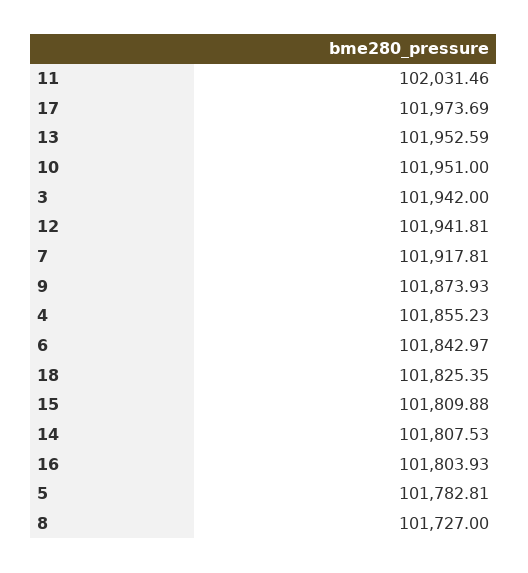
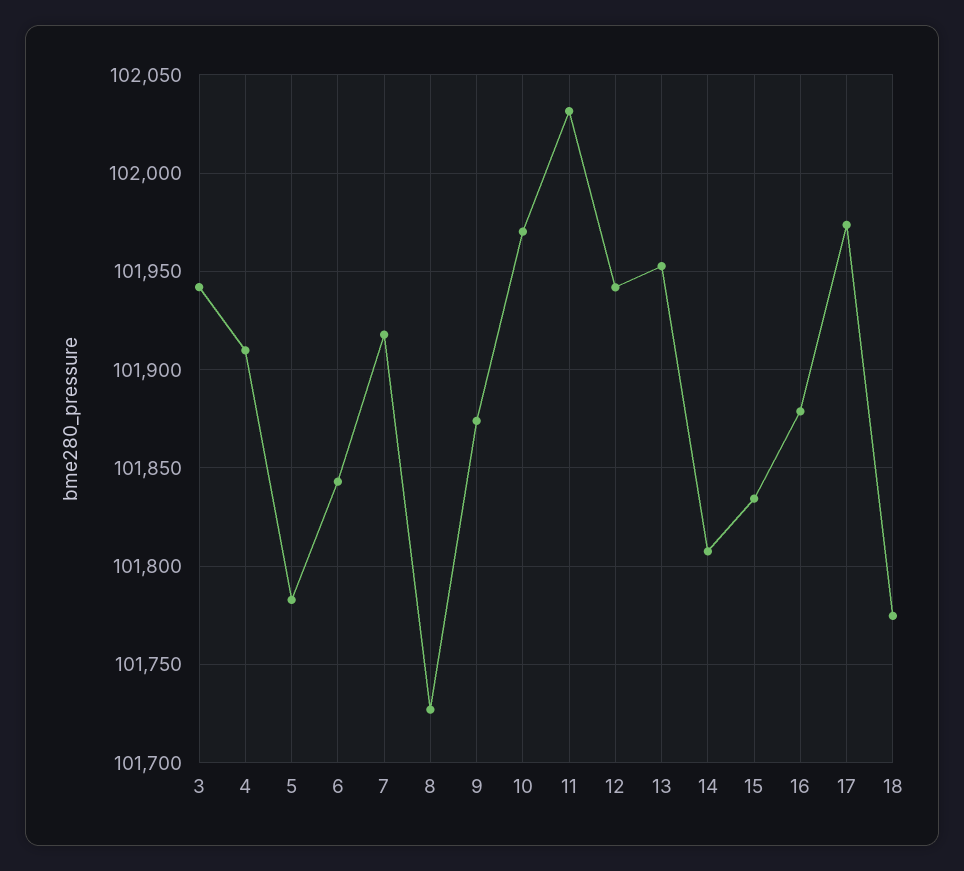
  {
    "11": 102031.46,
    "17": 101973.69,
    "13": 101952.59,
-   "10": 101951,
+   "10": 101970,
    "3": 101942,
    "12": 101941.81,
    "7": 101917.81,
    "9": 101873.93,
-   "4": 101855.23,
+   "4": 101910,
    "6": 101842.97,
-   "18": 101825.35,
+   "18": 101775,
-   "15": 101809.88,
+   "15": 101835,
    "14": 101807.53,
-   "16": 101803.93,
+   "16": 101880,
    "5": 101782.81,
    "8": 101727
  }

